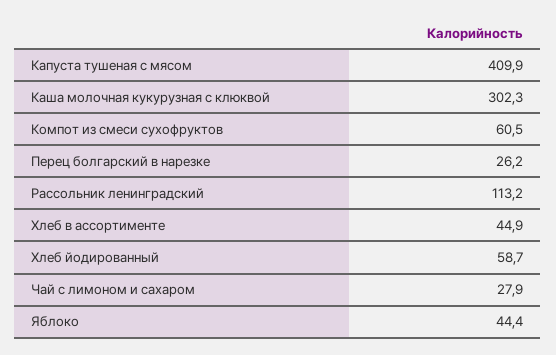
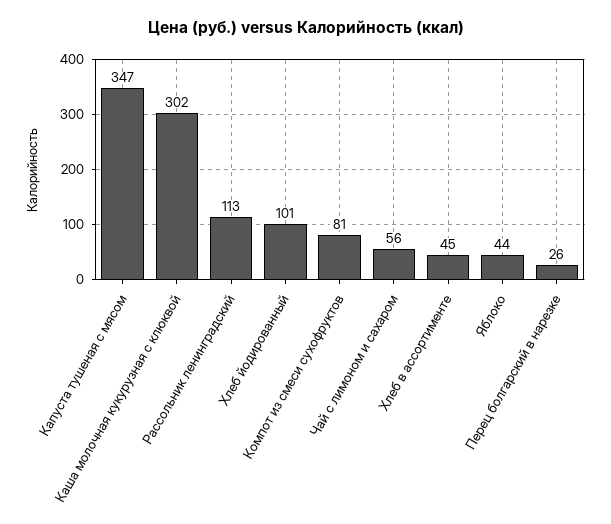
  {
-   "Капуста тушеная с мясом": 409.9,
+   "Капуста тушеная с мясом": 347,
    "Каша молочная кукурузная с клюквой": 302.3,
-   "Компот из смеси сухофруктов": 60.5,
+   "Компот из смеси сухофруктов": 81,
    "Перец болгарский в нарезке": 26.2,
    "Рассольник ленинградский": 113.2,
    "Хлеб в ассортименте": 44.9,
-   "Хлеб йодированный": 58.7,
+   "Хлеб йодированный": 101,
-   "Чай с лимоном и сахаром": 27.9,
+   "Чай с лимоном и сахаром": 56,
    "Яблоко": 44.4
  }

